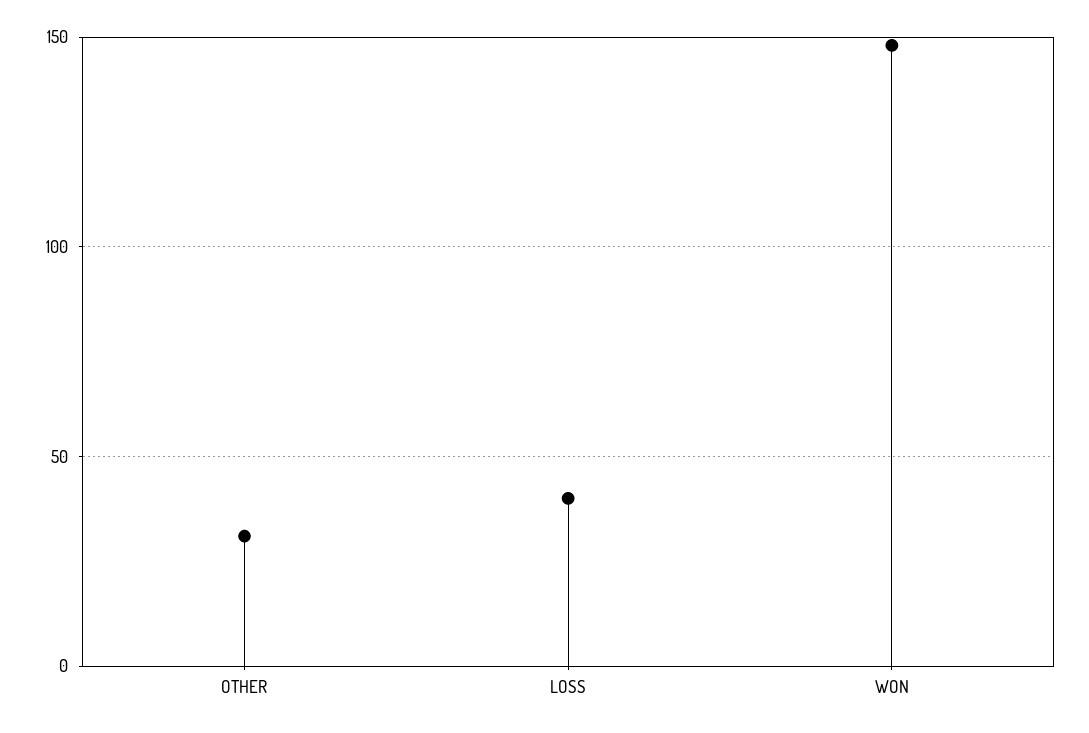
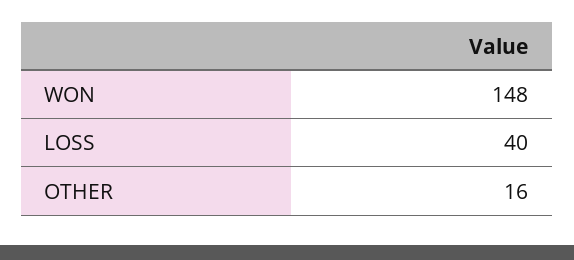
  {
-   "OTHER": 30,
+   "OTHER": 16,
    "LOSS": 40,
    "WON": 148
  }

